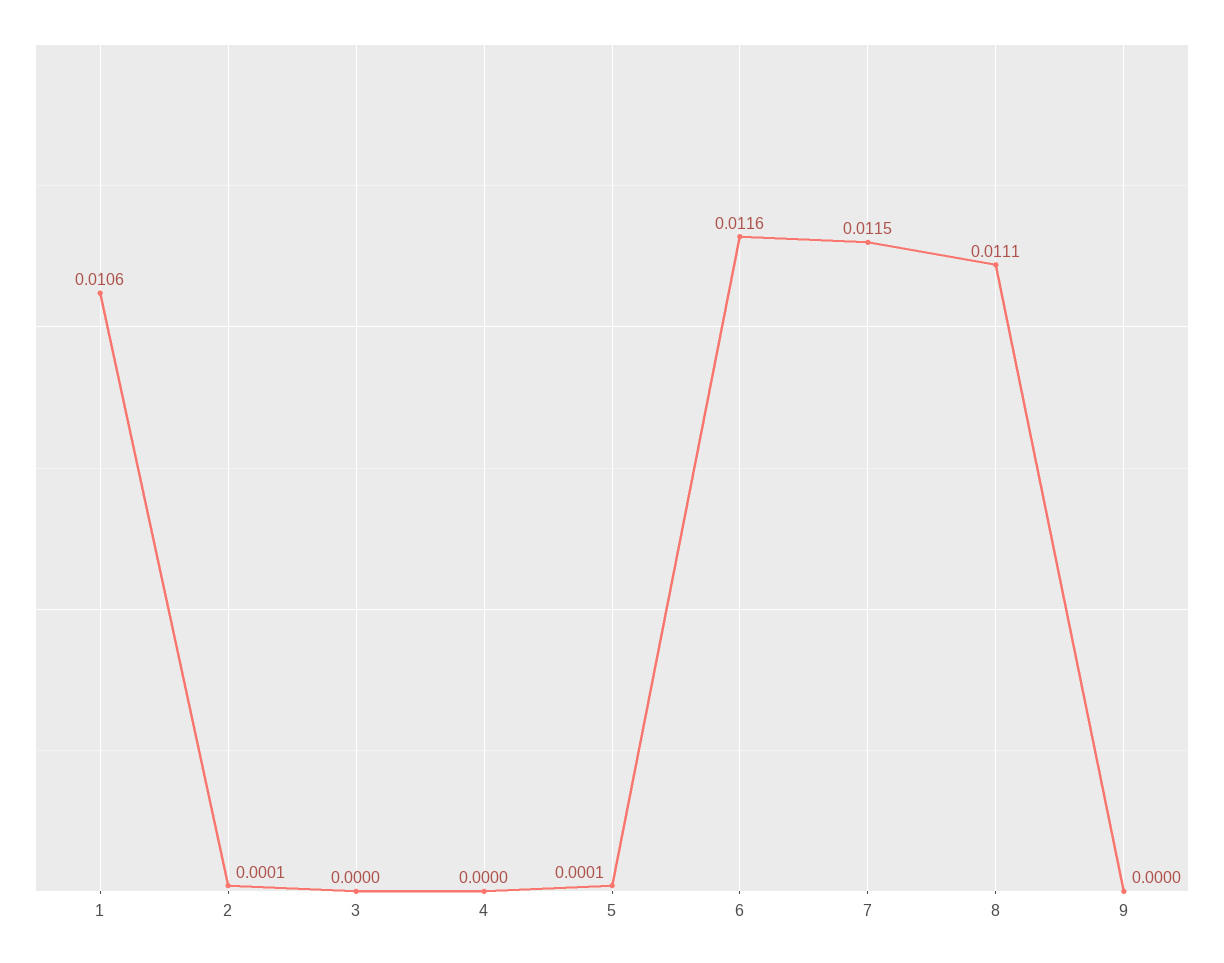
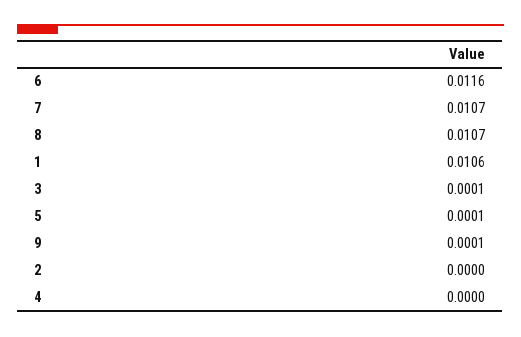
  {
    "1": 0.0106,
-   "2": 0.0001,
+   "2": 0,
-   "3": 0,
+   "3": 0.0001,
    "4": 0,
    "5": 0.0001,
    "6": 0.0116,
-   "7": 0.0115,
+   "7": 0.0107,
-   "8": 0.0111,
+   "8": 0.0107,
-   "9": 0
+   "9": 0.0001
  }

